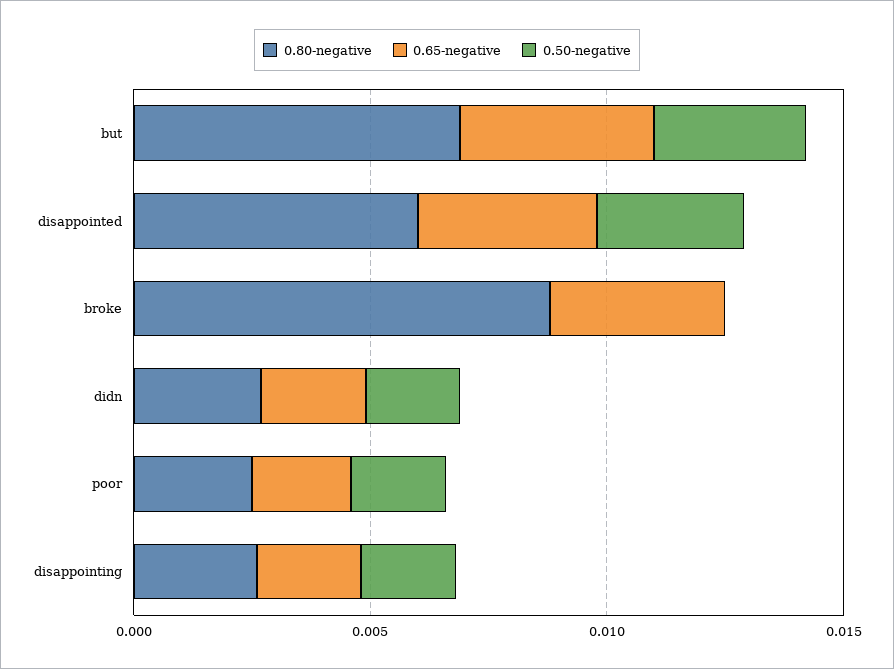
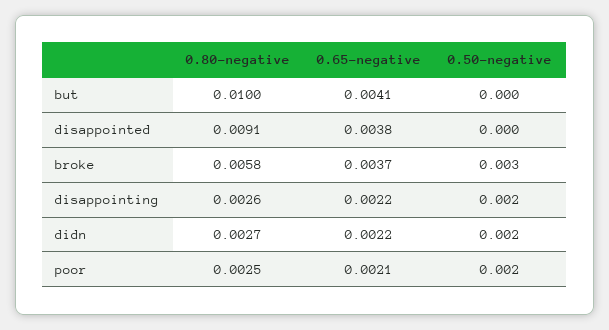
  {
    "0.80-negative": {
-     "but": 0.007,
+     "but": 0.01,
-     "disappointed": 0.006,
+     "disappointed": 0.0091,
-     "broke": 0.009,
+     "broke": 0.0058,
      "didn": 0.0027,
      "poor": 0.0025,
      "disappointing": 0.0026
    },
    "0.65-negative": {
      "but": 0.0041,
      "disappointed": 0.0038,
      "broke": 0.0037,
      "didn": 0.0022,
      "poor": 0.0021,
      "disappointing": 0.0022
    },
    "0.50-negative": {
-     "but": 0.003,
+     "but": 0,
-     "disappointed": 0.003,
+     "disappointed": 0,
-     "broke": 0,
+     "broke": 0.003,
      "didn": 0.002,
      "poor": 0.002,
      "disappointing": 0.002
    }
  }

